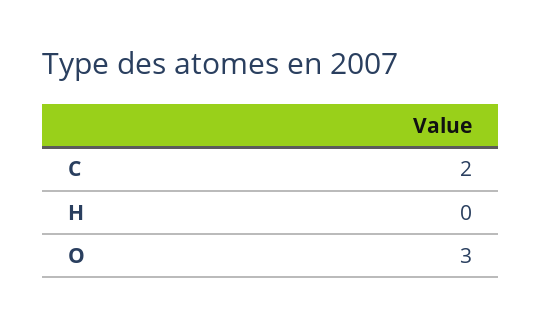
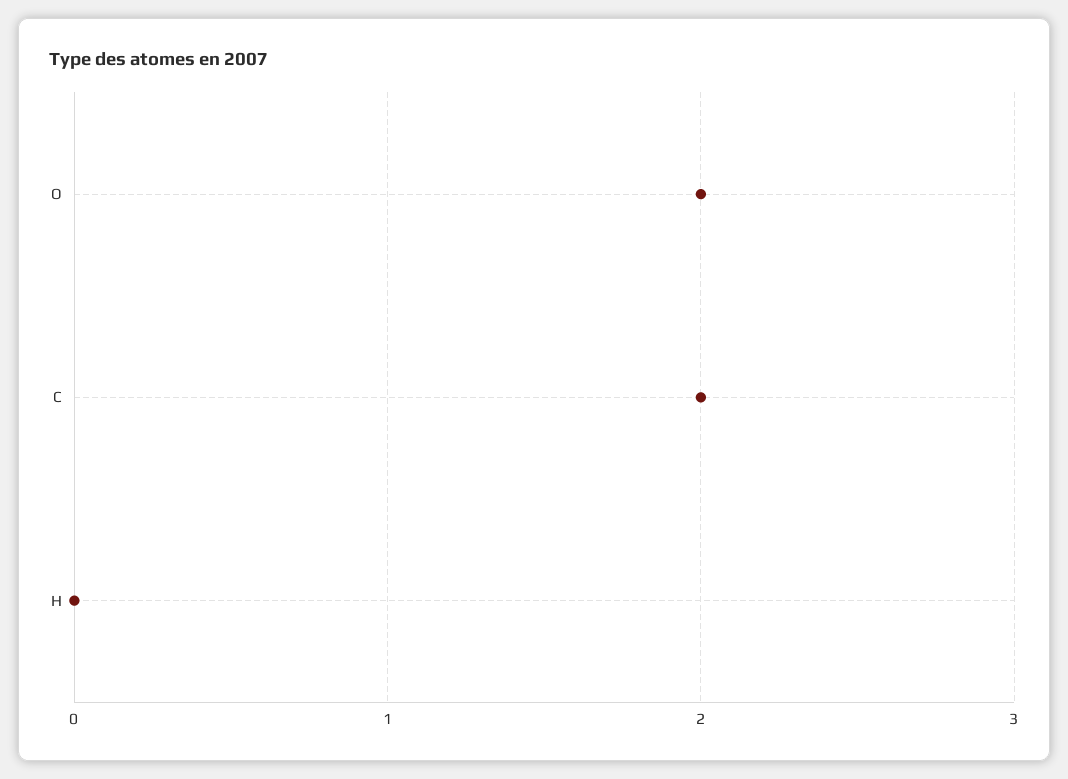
  {
    "C": 2,
    "H": 0,
-   "O": 3
+   "O": 2
  }

